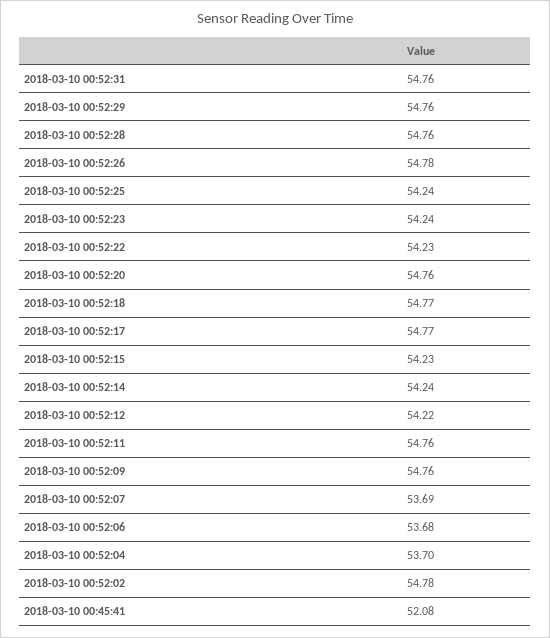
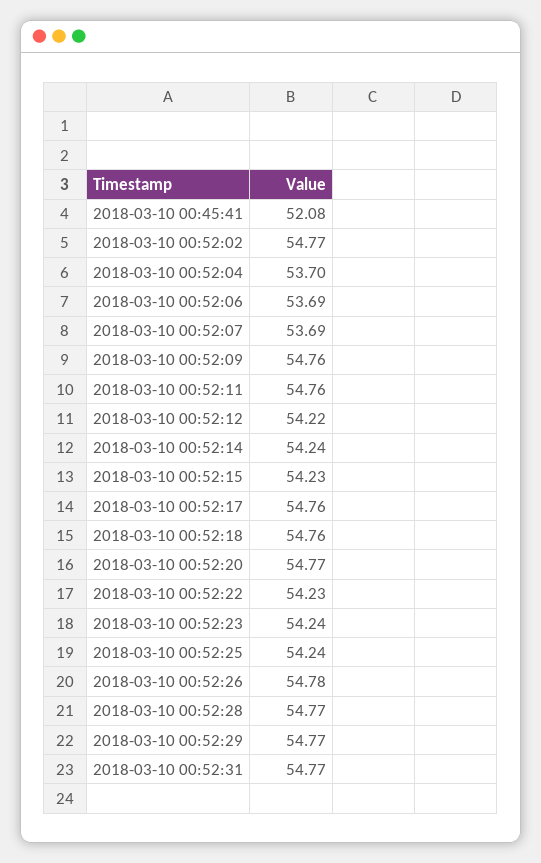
  {
-   "2018-03-10 00:52:31": 54.76,
+   "2018-03-10 00:52:31": 54.77,
-   "2018-03-10 00:52:29": 54.76,
+   "2018-03-10 00:52:29": 54.77,
-   "2018-03-10 00:52:28": 54.76,
+   "2018-03-10 00:52:28": 54.77,
    "2018-03-10 00:52:26": 54.78,
    "2018-03-10 00:52:25": 54.24,
    "2018-03-10 00:52:23": 54.24,
    "2018-03-10 00:52:22": 54.23,
-   "2018-03-10 00:52:20": 54.76,
+   "2018-03-10 00:52:20": 54.77,
-   "2018-03-10 00:52:18": 54.77,
+   "2018-03-10 00:52:18": 54.76,
-   "2018-03-10 00:52:17": 54.77,
+   "2018-03-10 00:52:17": 54.76,
    "2018-03-10 00:52:15": 54.23,
    "2018-03-10 00:52:14": 54.24,
    "2018-03-10 00:52:12": 54.22,
    "2018-03-10 00:52:11": 54.76,
    "2018-03-10 00:52:09": 54.76,
    "2018-03-10 00:52:07": 53.69,
-   "2018-03-10 00:52:06": 53.68,
+   "2018-03-10 00:52:06": 53.69,
    "2018-03-10 00:52:04": 53.7,
-   "2018-03-10 00:52:02": 54.78,
+   "2018-03-10 00:52:02": 54.77,
    "2018-03-10 00:45:41": 52.08
  }

